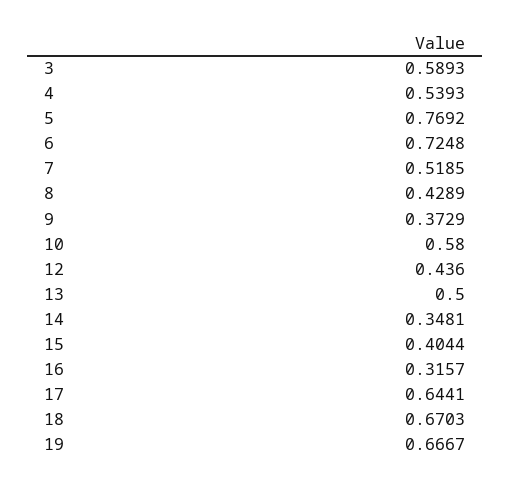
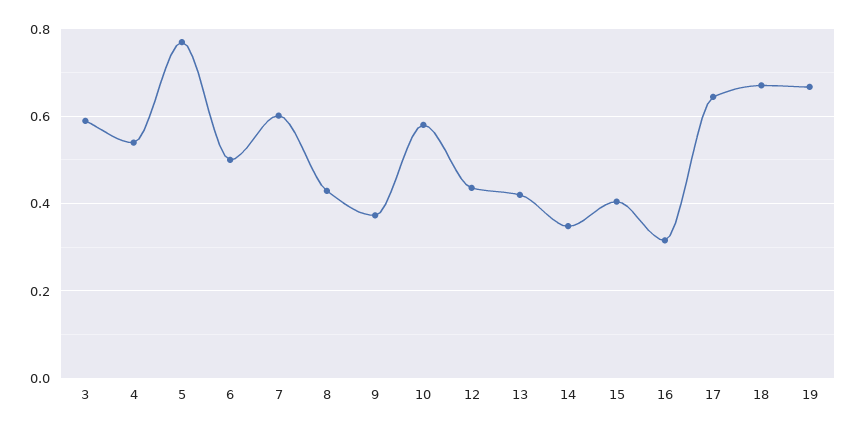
  {
    "3": 0.5893,
    "4": 0.5393,
    "5": 0.7692,
-   "6": 0.7248,
+   "6": 0.5,
-   "7": 0.5185,
+   "7": 0.6,
    "8": 0.4289,
    "9": 0.3729,
    "10": 0.58,
    "12": 0.436,
-   "13": 0.5,
+   "13": 0.42,
    "14": 0.3481,
    "15": 0.4044,
    "16": 0.3157,
    "17": 0.6441,
    "18": 0.6703,
    "19": 0.6667
  }

